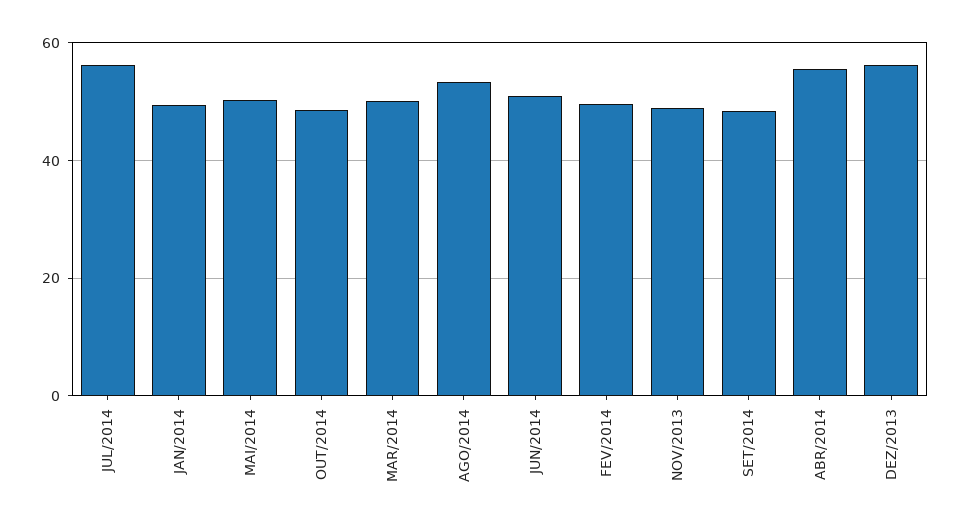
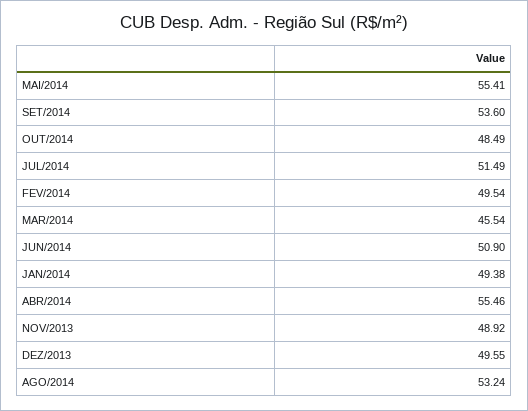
  {
-   "JUL/2014": 56,
+   "JUL/2014": 51.49,
    "JAN/2014": 49.38,
-   "MAI/2014": 50,
+   "MAI/2014": 55.41,
    "OUT/2014": 48.49,
-   "MAR/2014": 50,
+   "MAR/2014": 45.54,
    "AGO/2014": 53.24,
    "JUN/2014": 50.9,
    "FEV/2014": 49.54,
    "NOV/2013": 48.92,
-   "SET/2014": 48,
+   "SET/2014": 53.6,
    "ABR/2014": 55.46,
-   "DEZ/2013": 56
+   "DEZ/2013": 49.55
  }

